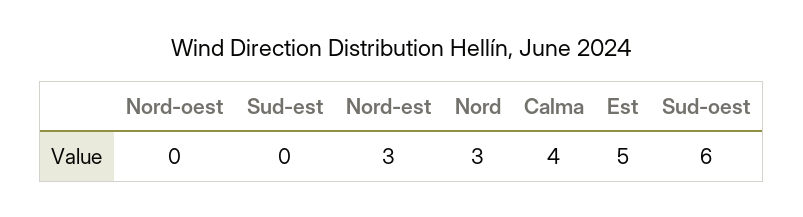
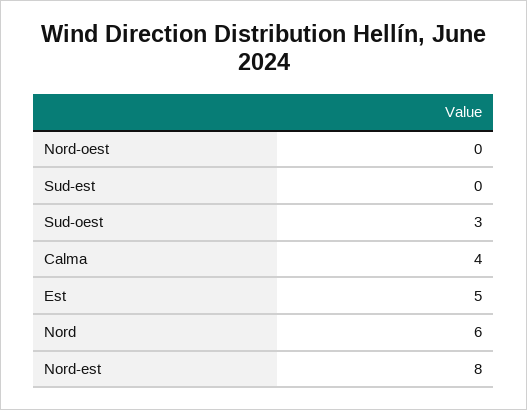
  {
    "Nord-oest": 0,
    "Sud-est": 0,
-   "Nord-est": 3,
+   "Nord-est": 8,
-   "Nord": 3,
+   "Nord": 6,
    "Calma": 4,
    "Est": 5,
-   "Sud-oest": 6
+   "Sud-oest": 3
  }

